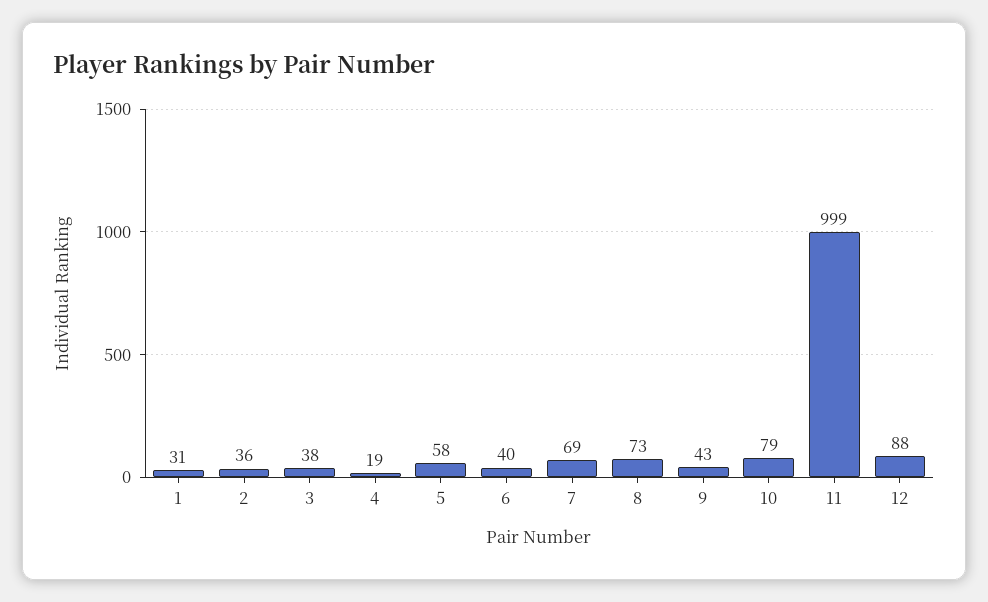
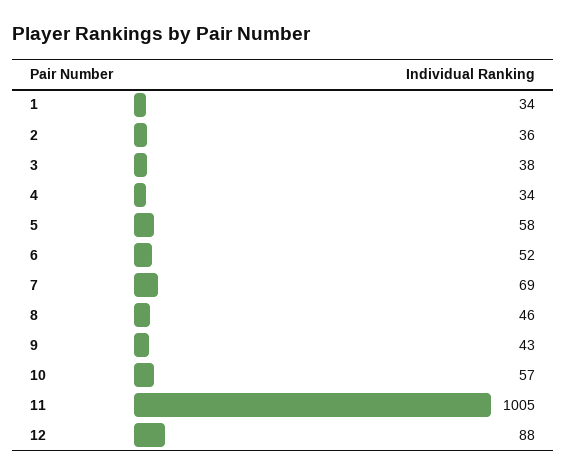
  {
-   "1": 31,
+   "1": 34,
    "2": 36,
    "3": 38,
-   "4": 19,
+   "4": 34,
    "5": 58,
-   "6": 40,
+   "6": 52,
    "7": 69,
-   "8": 73,
+   "8": 46,
    "9": 43,
-   "10": 79,
+   "10": 57,
-   "11": 999,
+   "11": 1005,
    "12": 88
  }

